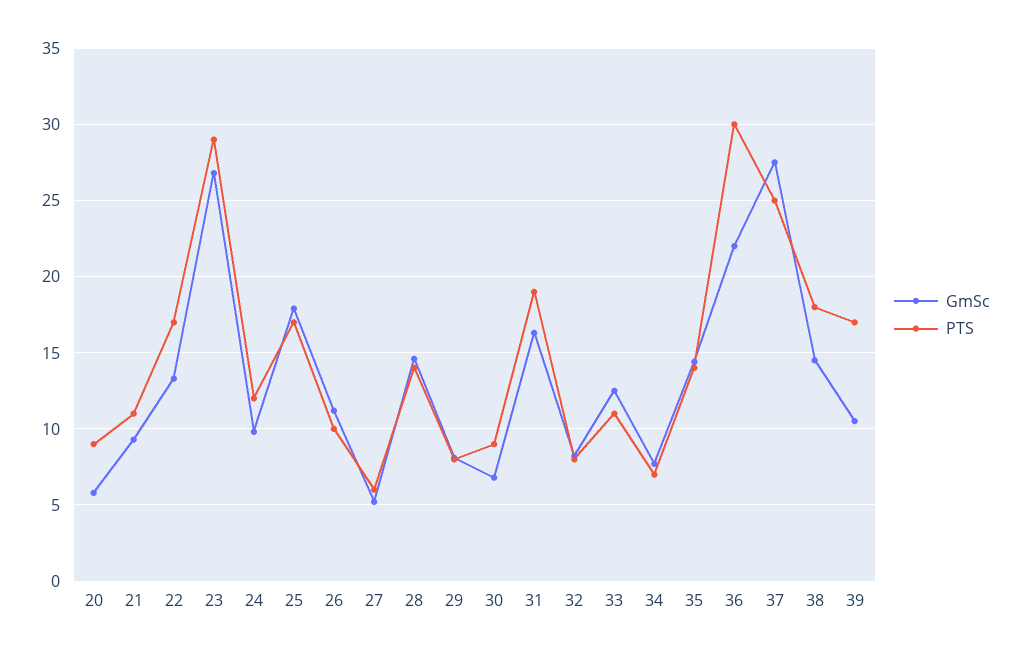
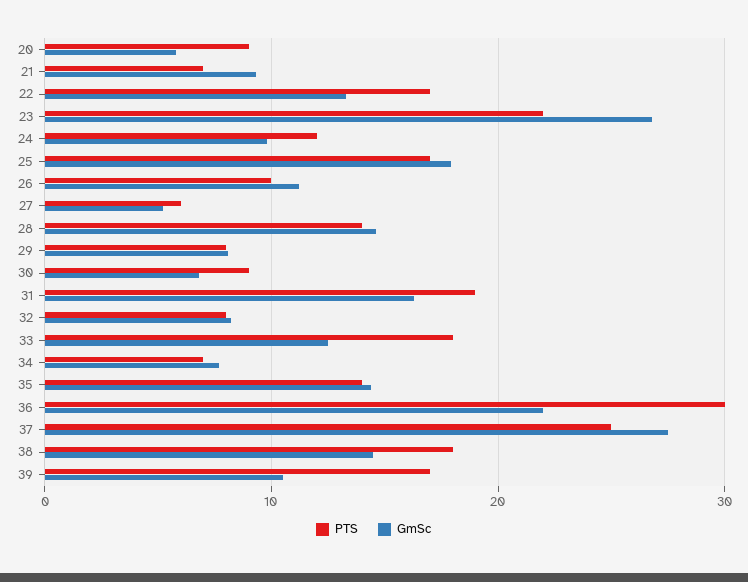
  {
    "GmSc": {
      "20": 6,
      "21": 9.5,
      "22": 13.5,
      "23": 27,
      "24": 10,
      "25": 18,
      "26": 11,
      "27": 5,
      "28": 14.5,
      "29": 8,
      "30": 7,
      "31": 16.5,
      "32": 8,
      "33": 12.5,
      "34": 7.5,
      "35": 14.5,
      "36": 22,
      "37": 27.5,
      "38": 14.5,
      "39": 10.5
    },
    "PTS": {
      "20": 9,
-     "21": 11,
+     "21": 7,
      "22": 17,
-     "23": 29,
+     "23": 22,
      "24": 12,
      "25": 17,
      "26": 10,
      "27": 6,
      "28": 14,
      "29": 8,
      "30": 9,
      "31": 19,
      "32": 8,
-     "33": 11,
+     "33": 18,
      "34": 7,
      "35": 14,
      "36": 30,
      "37": 25,
      "38": 18,
      "39": 17
    }
  }

